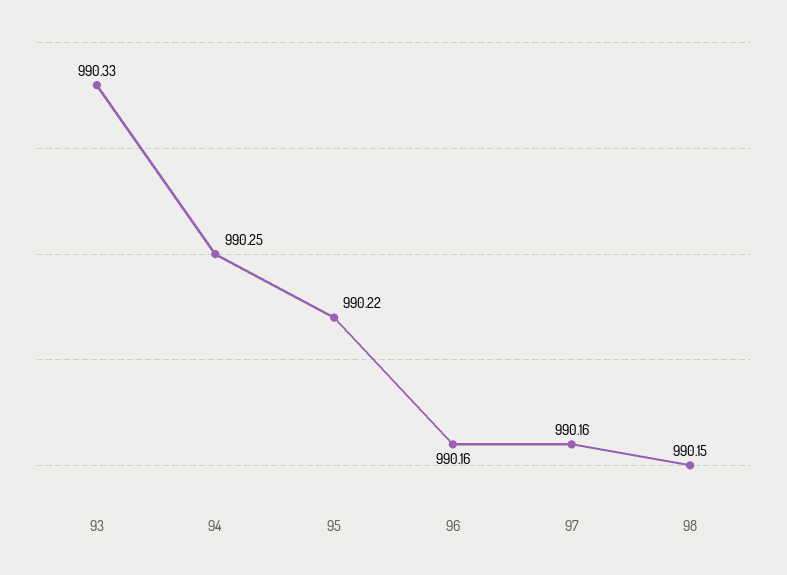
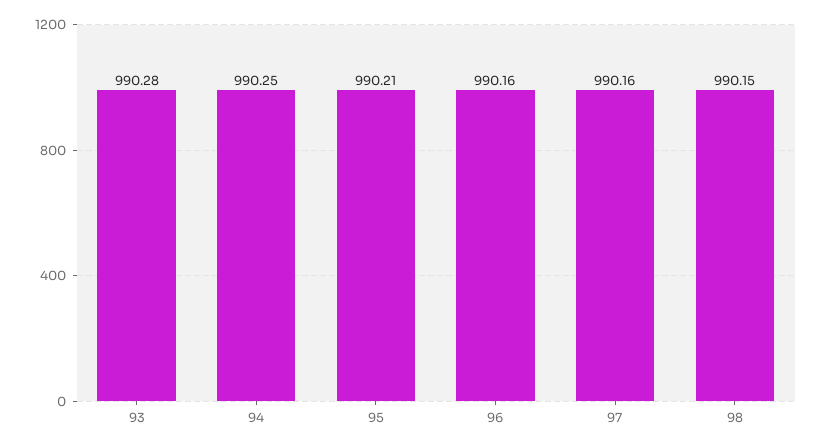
  {
-   "93": 990.33,
+   "93": 990.28,
    "94": 990.25,
-   "95": 990.22,
+   "95": 990.21,
    "96": 990.16,
    "97": 990.16,
    "98": 990.15
  }

